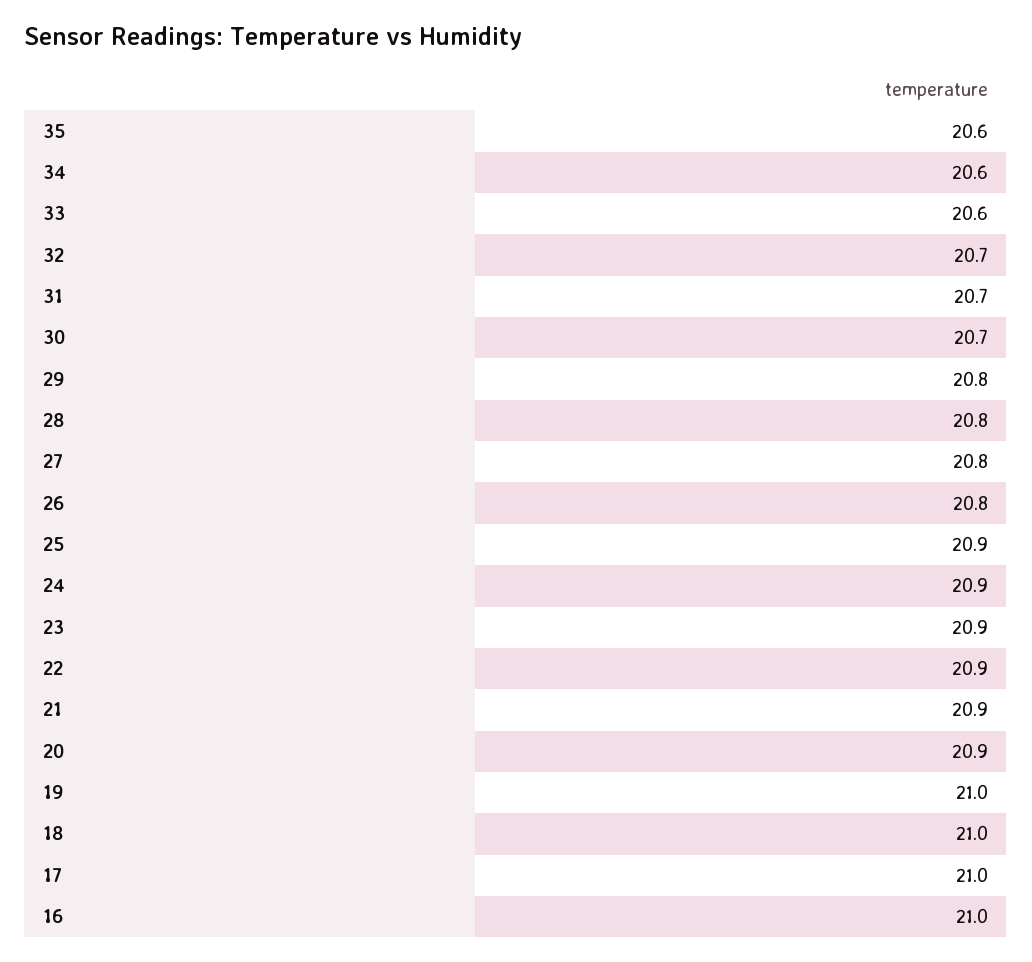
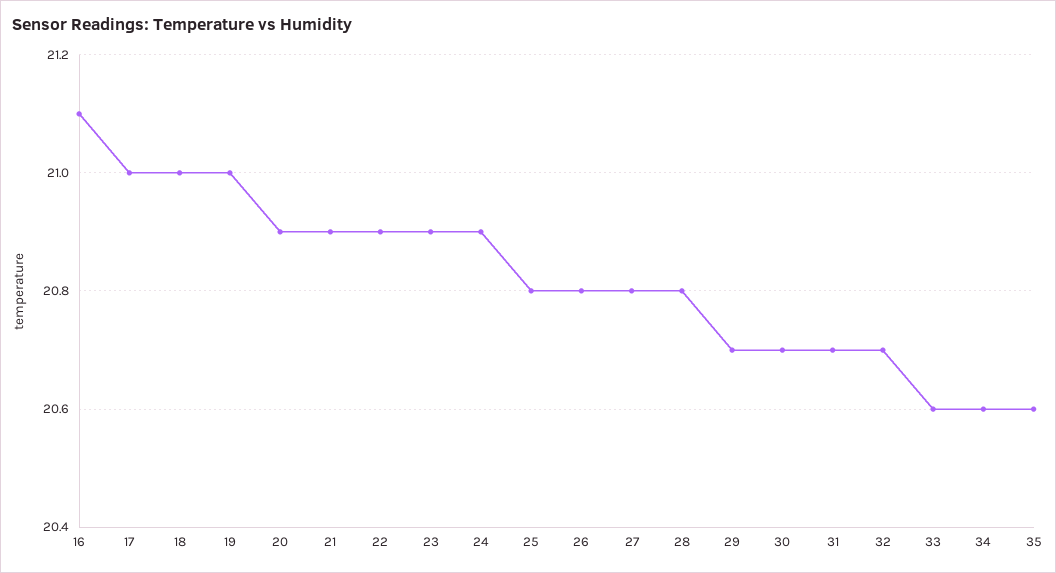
  {
    "35": 20.6,
    "34": 20.6,
    "33": 20.6,
    "32": 20.7,
    "31": 20.7,
    "30": 20.7,
-   "29": 20.8,
+   "29": 20.7,
    "28": 20.8,
    "27": 20.8,
    "26": 20.8,
-   "25": 20.9,
+   "25": 20.8,
    "24": 20.9,
    "23": 20.9,
    "22": 20.9,
    "21": 20.9,
    "20": 20.9,
    "19": 21,
    "18": 21,
    "17": 21,
-   "16": 21
+   "16": 21.1
  }

